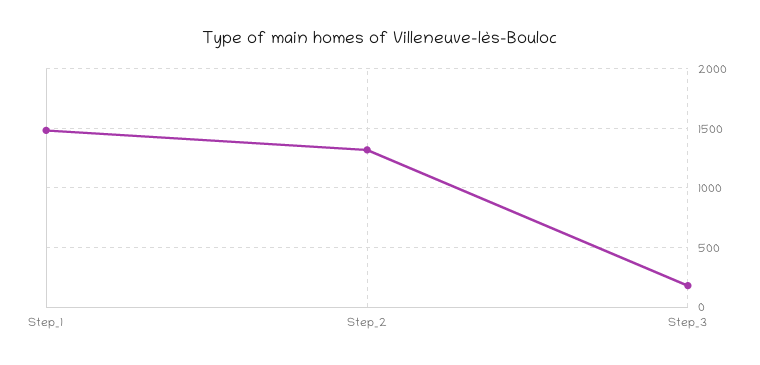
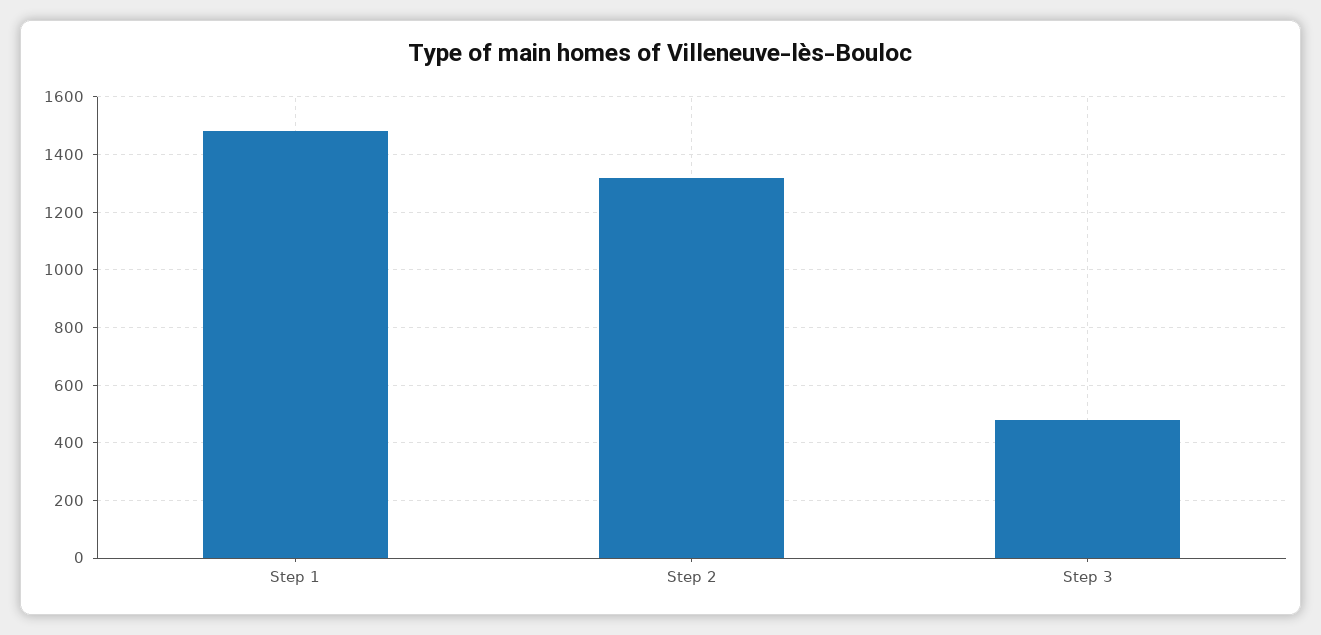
  {
    "Step_1": 1475,
    "Step_2": 1325,
-   "Step_3": 200
+   "Step_3": 475
  }

